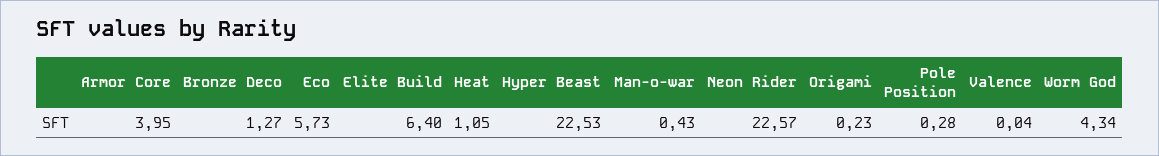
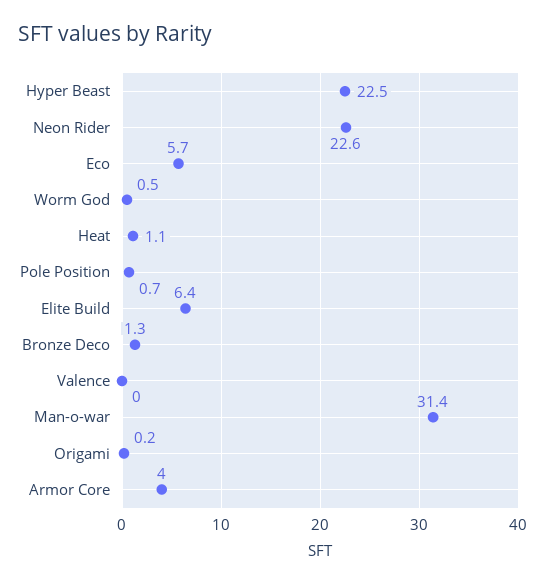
  {
    "Armor Core": 3.95,
    "Bronze Deco": 1.27,
    "Eco": 5.73,
    "Elite Build": 6.4,
    "Heat": 1.05,
    "Hyper Beast": 22.53,
-   "Man-o-war": 0.43,
+   "Man-o-war": 31.4,
    "Neon Rider": 22.57,
    "Origami": 0.23,
-   "Pole Position": 0.28,
+   "Pole Position": 0.7,
    "Valence": 0.04,
-   "Worm God": 4.34
+   "Worm God": 0.5
  }

